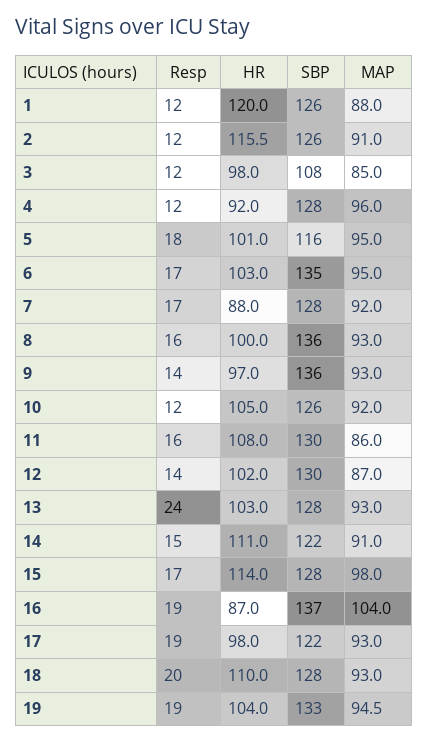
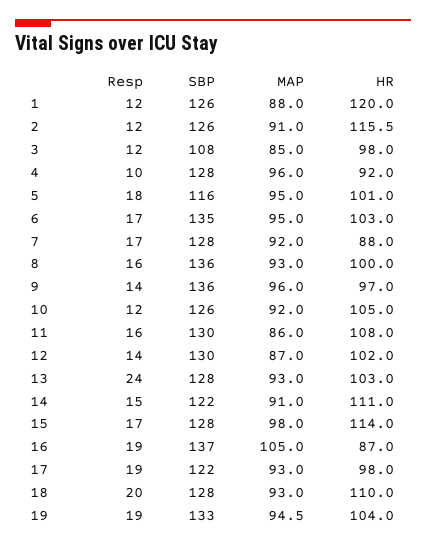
  {
    "Resp": {
      "1": 12,
      "2": 12,
      "3": 12,
-     "4": 12,
+     "4": 10,
      "5": 18,
      "6": 17,
      "7": 17,
      "8": 16,
      "9": 14,
      "10": 12,
      "11": 16,
      "12": 14,
      "13": 24,
      "14": 15,
      "15": 17,
      "16": 19,
      "17": 19,
      "18": 20,
      "19": 19
    },
    "HR": {
      "1": 120,
      "2": 115.5,
      "3": 98,
      "4": 92,
      "5": 101,
      "6": 103,
      "7": 88,
      "8": 100,
      "9": 97,
      "10": 105,
      "11": 108,
      "12": 102,
      "13": 103,
      "14": 111,
      "15": 114,
      "16": 87,
      "17": 98,
      "18": 110,
      "19": 104
    },
    "SBP": {
      "1": 126,
      "2": 126,
      "3": 108,
      "4": 128,
      "5": 116,
      "6": 135,
      "7": 128,
      "8": 136,
      "9": 136,
      "10": 126,
      "11": 130,
      "12": 130,
      "13": 128,
      "14": 122,
      "15": 128,
      "16": 137,
      "17": 122,
      "18": 128,
      "19": 133
    },
    "MAP": {
      "1": 88,
      "2": 91,
      "3": 85,
      "4": 96,
      "5": 95,
      "6": 95,
      "7": 92,
      "8": 93,
-     "9": 93,
+     "9": 96,
      "10": 92,
      "11": 86,
      "12": 87,
      "13": 93,
      "14": 91,
      "15": 98,
-     "16": 104,
+     "16": 105,
      "17": 93,
      "18": 93,
      "19": 94.5
    }
  }

